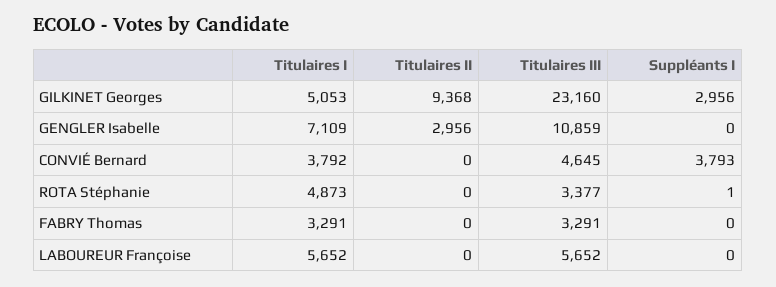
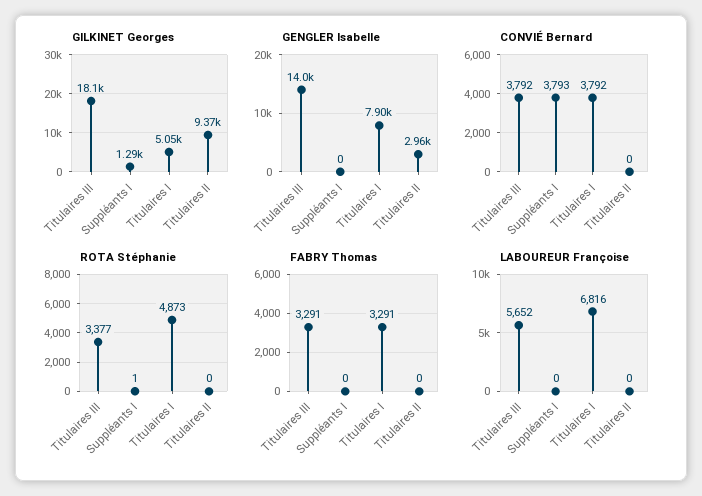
  {
    "GILKINET Georges": {
      "Titulaires I": 5053,
      "Titulaires II": 9368,
-     "Titulaires III": 23160,
+     "Titulaires III": 18100,
-     "Suppléants I": 2956
+     "Suppléants I": 1290
    },
    "GENGLER Isabelle": {
-     "Titulaires I": 7109,
+     "Titulaires I": 7900,
      "Titulaires II": 2956,
-     "Titulaires III": 10859,
+     "Titulaires III": 14000,
      "Suppléants I": 0
    },
    "CONVIÉ Bernard": {
      "Titulaires I": 3792,
      "Titulaires II": 0,
-     "Titulaires III": 4645,
+     "Titulaires III": 3792,
      "Suppléants I": 3793
    },
    "ROTA Stéphanie": {
      "Titulaires I": 4873,
      "Titulaires II": 0,
      "Titulaires III": 3377,
      "Suppléants I": 1
    },
    "FABRY Thomas": {
      "Titulaires I": 3291,
      "Titulaires II": 0,
      "Titulaires III": 3291,
      "Suppléants I": 0
    },
    "LABOUREUR Françoise": {
-     "Titulaires I": 5652,
+     "Titulaires I": 6816,
      "Titulaires II": 0,
      "Titulaires III": 5652,
      "Suppléants I": 0
    }
  }

